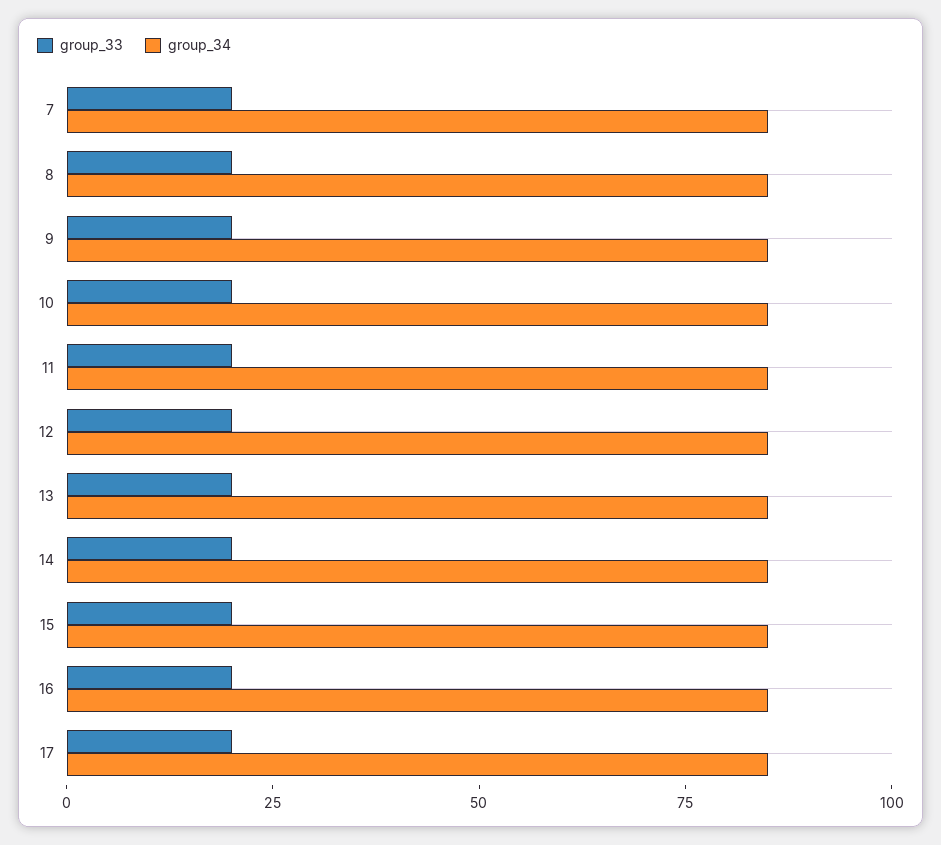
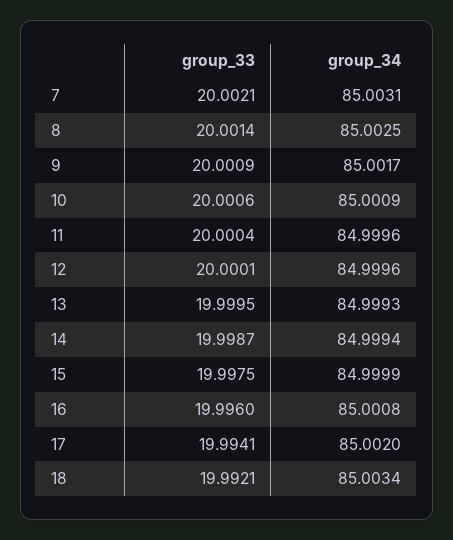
  {
    "group_33": {
      "7": 20.0021,
      "8": 20.0014,
      "9": 20.0009,
      "10": 20.0006,
      "11": 20.0004,
      "12": 20.0001,
      "13": 19.9995,
      "14": 19.9987,
      "15": 19.9975,
      "16": 19.996,
-     "17": 19.9941
+     "17": 19.9941,
+     "18": 19.9921
    },
    "group_34": {
      "7": 85.0031,
      "8": 85.0025,
      "9": 85.0017,
      "10": 85.0009,
      "11": 84.9996,
      "12": 84.9996,
      "13": 84.9993,
      "14": 84.9994,
      "15": 84.9999,
      "16": 85.0008,
-     "17": 85.002
+     "17": 85.002,
+     "18": 85.0034
    }
  }

